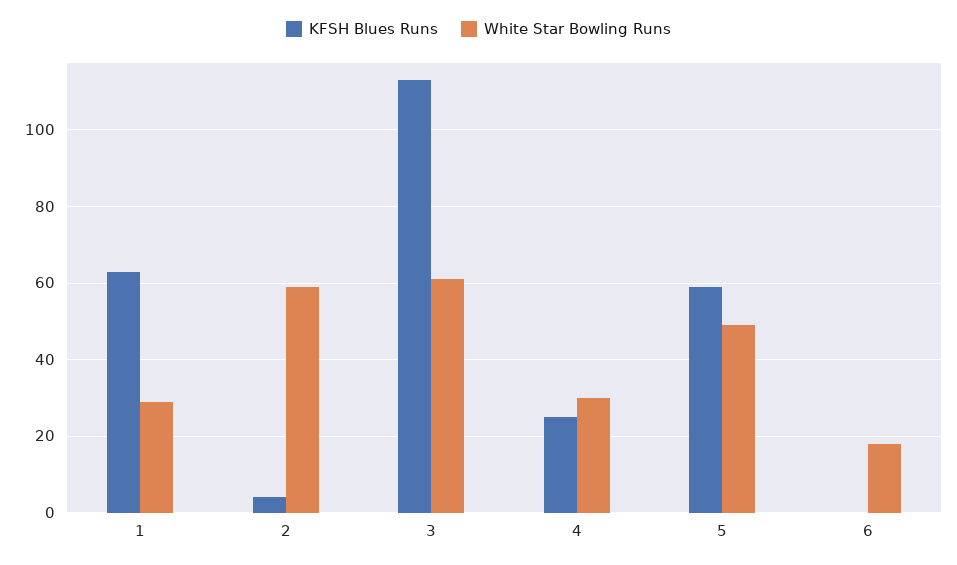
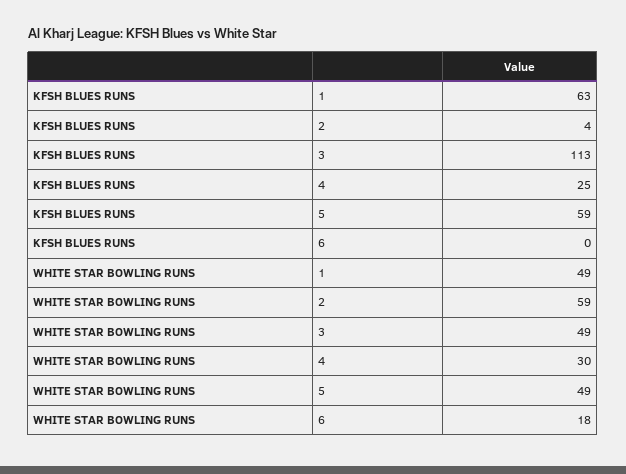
  {
    "KFSH Blues Runs": {
      "1": 63,
      "2": 4,
      "3": 113,
      "4": 25,
      "5": 59,
      "6": 0
    },
    "White Star Bowling Runs": {
-     "1": 30,
+     "1": 49,
      "2": 59,
-     "3": 60,
+     "3": 49,
      "4": 30,
      "5": 49,
      "6": 18
    }
  }

